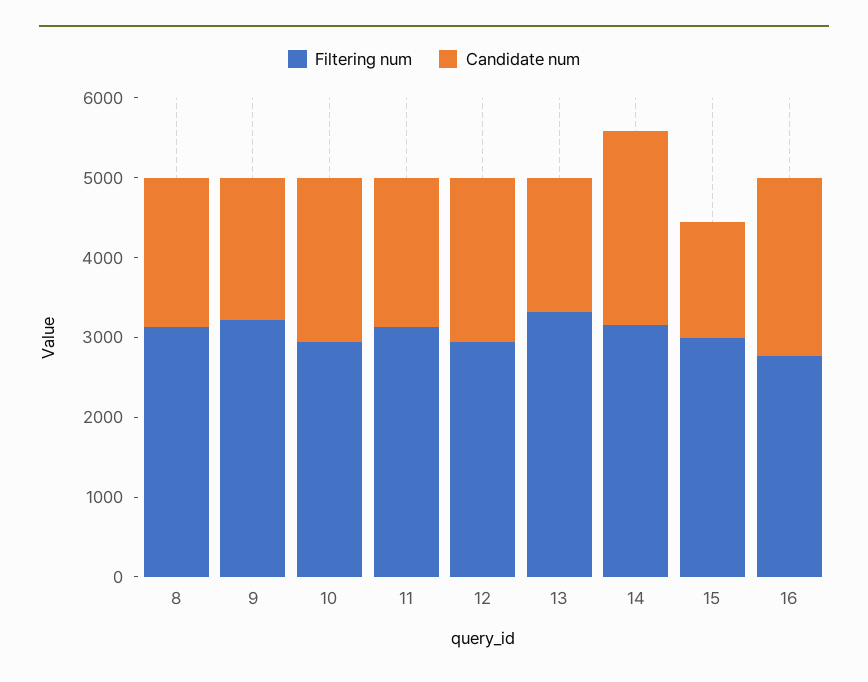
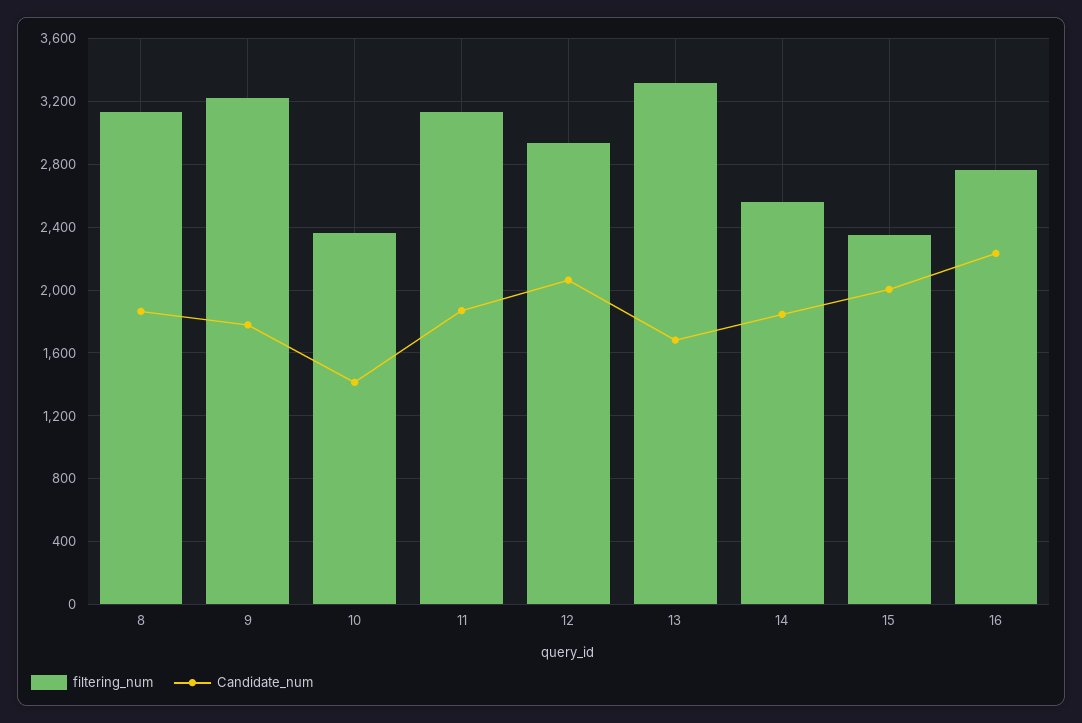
  {
    "Filtering num": {
      "8": 3150,
      "9": 3200,
-     "10": 3000,
+     "10": 2350,
      "11": 3150,
      "12": 2950,
      "13": 3300,
-     "14": 3200,
+     "14": 2550,
-     "15": 3000,
+     "15": 2350,
      "16": 2750
    },
    "Candidate num": {
      "8": 1850,
      "9": 1800,
-     "10": 2000,
+     "10": 1400,
      "11": 1850,
      "12": 2050,
      "13": 1700,
-     "14": 2400,
+     "14": 1850,
-     "15": 1400,
+     "15": 2000,
      "16": 2250
    }
  }

